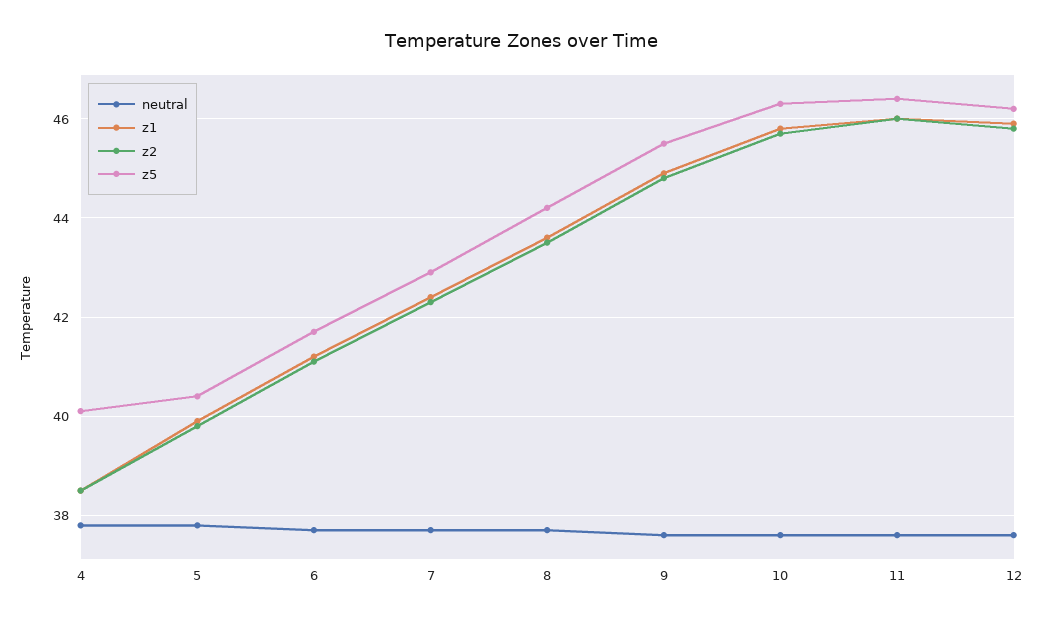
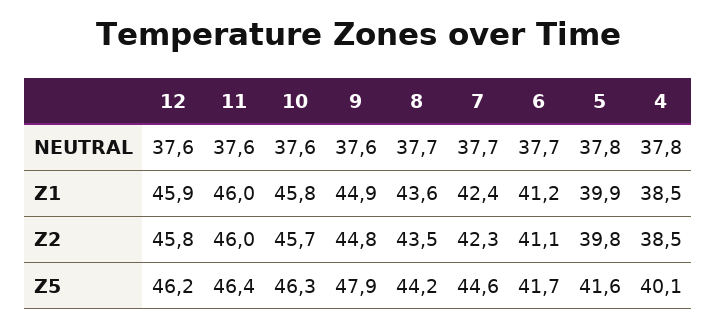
  {
    "neutral": {
      "4": 37.8,
      "5": 37.8,
      "6": 37.7,
      "7": 37.7,
      "8": 37.7,
      "9": 37.6,
      "10": 37.6,
      "11": 37.6,
      "12": 37.6
    },
    "z1": {
      "4": 38.5,
      "5": 39.9,
      "6": 41.2,
      "7": 42.4,
      "8": 43.6,
      "9": 44.9,
      "10": 45.8,
      "11": 46,
      "12": 45.9
    },
    "z2": {
      "4": 38.5,
      "5": 39.8,
      "6": 41.1,
      "7": 42.3,
      "8": 43.5,
      "9": 44.8,
      "10": 45.7,
      "11": 46,
      "12": 45.8
    },
    "z5": {
      "4": 40.1,
-     "5": 40.5,
+     "5": 41.6,
      "6": 41.7,
-     "7": 43,
+     "7": 44.6,
      "8": 44.2,
-     "9": 45.5,
+     "9": 47.9,
      "10": 46.3,
      "11": 46.4,
      "12": 46.2
    }
  }

